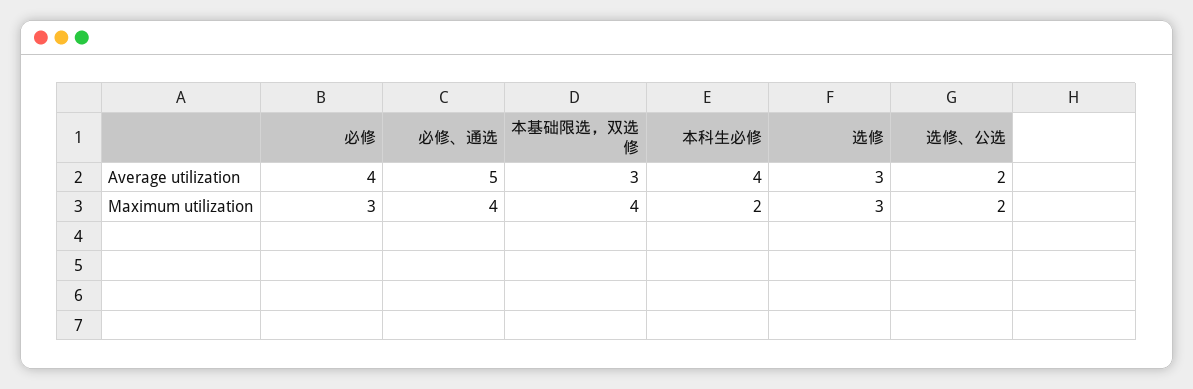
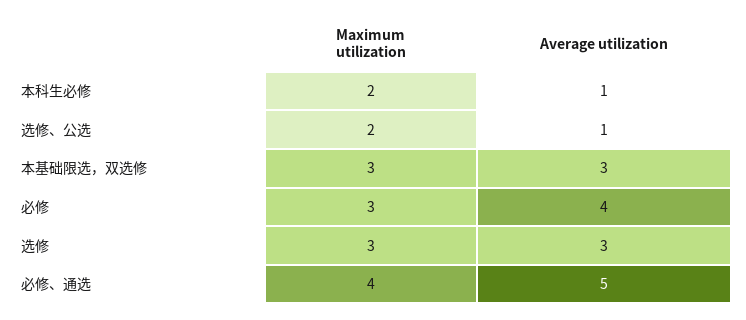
  {
    "必修": {
      "Average utilization": 4,
      "Maximum utilization": 3
    },
    "必修、通选": {
      "Average utilization": 5,
      "Maximum utilization": 4
    },
    "本基础限选，双选修": {
      "Average utilization": 3,
-     "Maximum utilization": 4
+     "Maximum utilization": 3
    },
    "本科生必修": {
-     "Average utilization": 4,
+     "Average utilization": 1,
      "Maximum utilization": 2
    },
    "选修": {
      "Average utilization": 3,
      "Maximum utilization": 3
    },
    "选修、公选": {
-     "Average utilization": 2,
+     "Average utilization": 1,
      "Maximum utilization": 2
    }
  }

